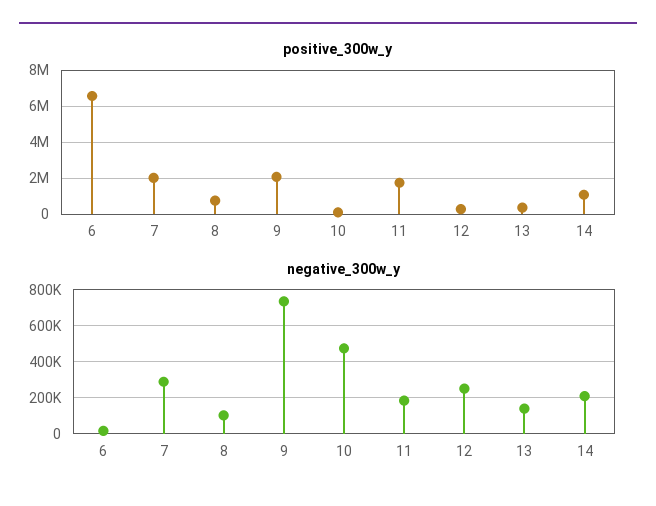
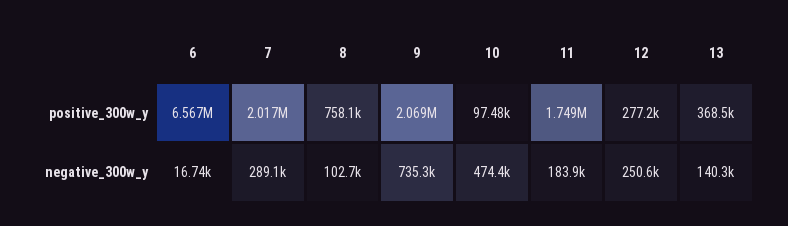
  {
    "positive_300w_y": {
      "6": 6567000,
      "7": 2017000,
      "8": 758100,
      "9": 2069000,
      "10": 97480,
      "11": 1749000,
      "12": 277200,
-     "13": 368500,
+     "13": 368500
-     "14": 1000000
    },
    "negative_300w_y": {
      "6": 16740,
      "7": 289100,
      "8": 102700,
      "9": 735300,
      "10": 474400,
      "11": 183900,
      "12": 250600,
-     "13": 140300,
+     "13": 140300
-     "14": 200000
    }
  }

